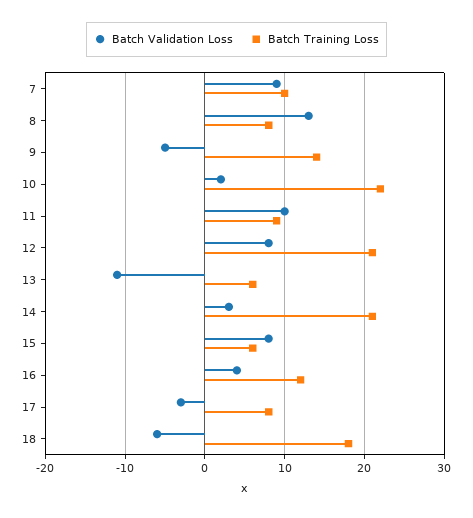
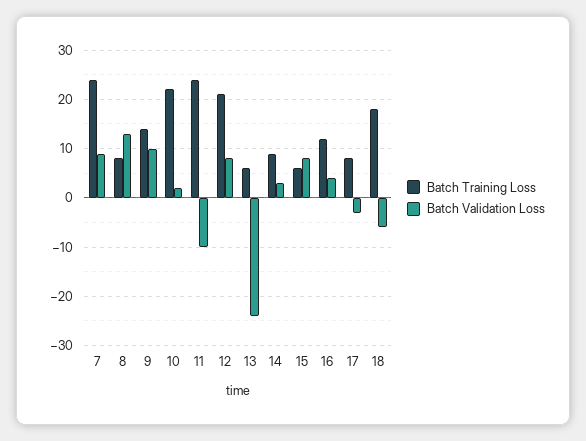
  {
    "Batch Validation Loss": {
      "7": 9,
      "8": 13,
-     "9": -5,
+     "9": 10,
      "10": 2,
-     "11": 10,
+     "11": -10,
      "12": 8,
-     "13": -11,
+     "13": -25,
      "14": 3,
      "15": 8,
      "16": 4,
      "17": -3,
      "18": -6
    },
    "Batch Training Loss": {
-     "7": 10,
+     "7": 25,
      "8": 8,
      "9": 14,
      "10": 22,
-     "11": 9,
+     "11": 25,
      "12": 21,
      "13": 6,
-     "14": 21,
+     "14": 10,
      "15": 6,
      "16": 12,
      "17": 8,
      "18": 18
    }
  }

